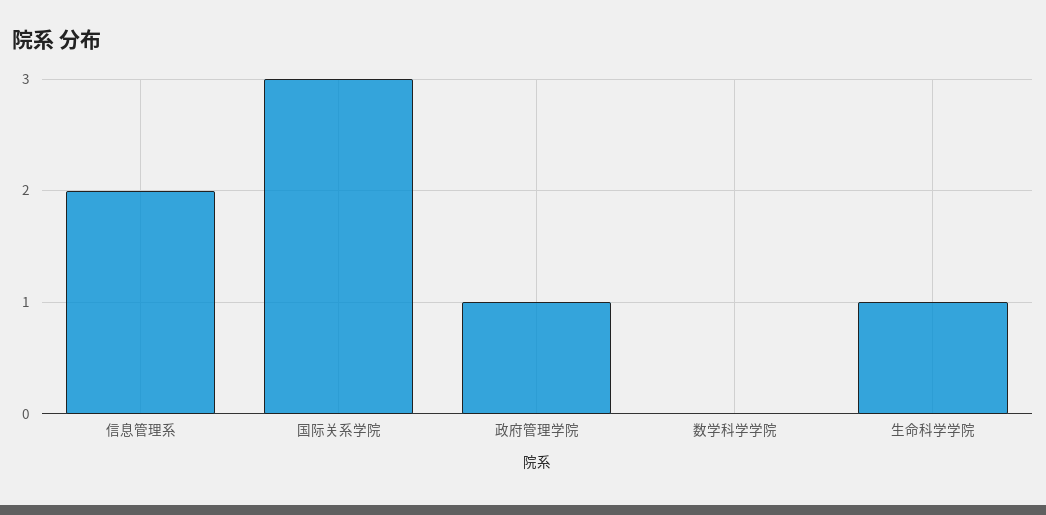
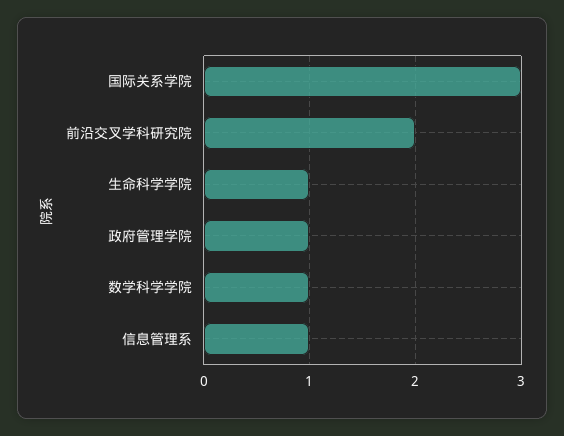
  {
-   "信息管理系": 2,
+   "信息管理系": 1,
    "国际关系学院": 3,
    "政府管理学院": 1,
-   "数学科学学院": 0,
+   "数学科学学院": 1,
-   "生命科学学院": 1
+   "生命科学学院": 1,
+   "前沿交叉学科研究院": 2
  }

